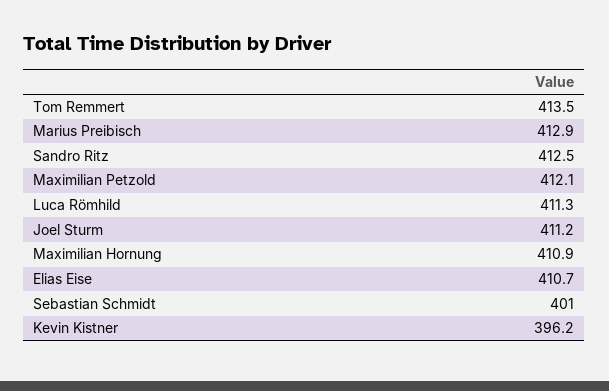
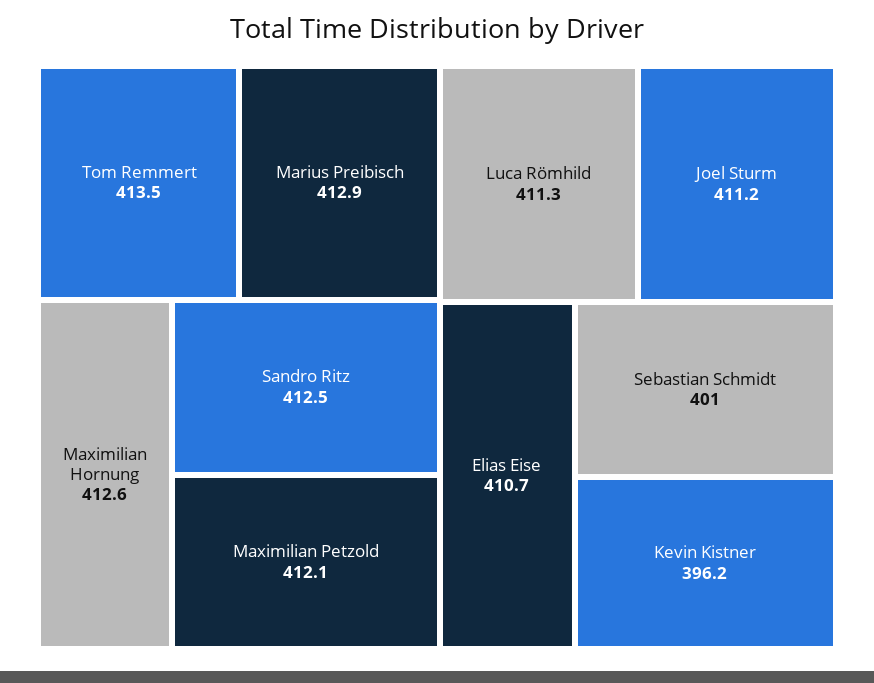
  {
    "Tom Remmert": 413.5,
    "Marius Preibisch": 412.9,
    "Sandro Ritz": 412.5,
    "Maximilian Petzold": 412.1,
    "Luca Römhild": 411.3,
    "Joel Sturm": 411.2,
-   "Maximilian Hornung": 410.9,
+   "Maximilian Hornung": 412.6,
    "Elias Eise": 410.7,
    "Sebastian Schmidt": 401,
    "Kevin Kistner": 396.2
  }

